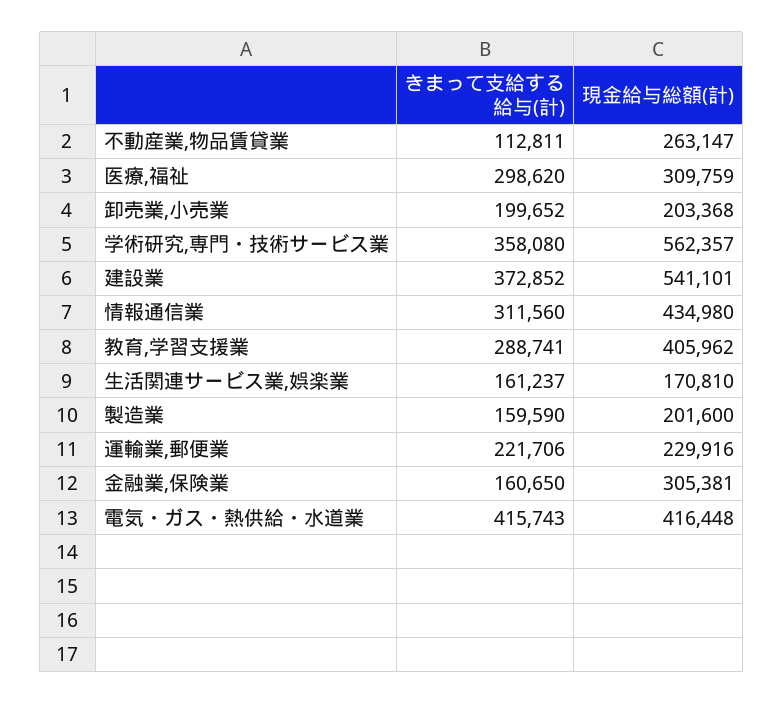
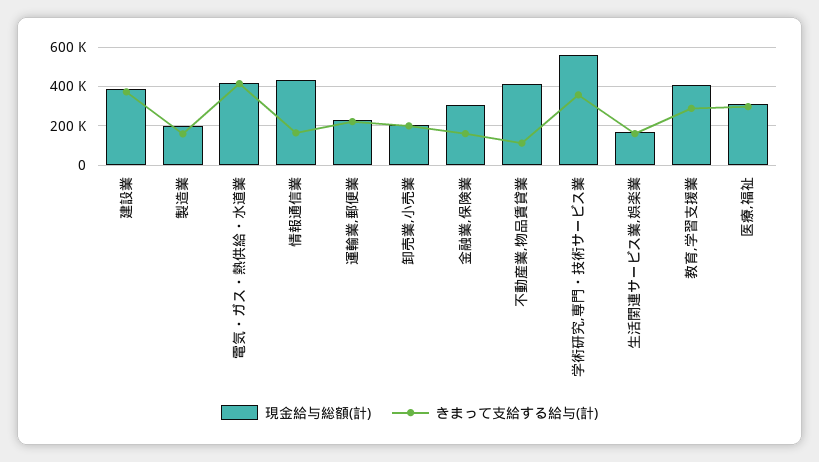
  {
    "きまって支給する給与(計)": {
      "不動産業,物品賃貸業": 112811,
      "医療,福祉": 298620,
      "卸売業,小売業": 199652,
      "学術研究,専門・技術サービス業": 358080,
      "建設業": 372852,
-     "情報通信業": 311560,
+     "情報通信業": 150000,
      "教育,学習支援業": 288741,
      "生活関連サービス業,娯楽業": 161237,
      "製造業": 159590,
      "運輸業,郵便業": 221706,
      "金融業,保険業": 160650,
      "電気・ガス・熱供給・水道業": 415743
    },
    "現金給与総額(計)": {
-     "不動産業,物品賃貸業": 263147,
+     "不動産業,物品賃貸業": 400000,
      "医療,福祉": 309759,
      "卸売業,小売業": 203368,
      "学術研究,専門・技術サービス業": 562357,
-     "建設業": 541101,
+     "建設業": 400000,
      "情報通信業": 434980,
      "教育,学習支援業": 405962,
      "生活関連サービス業,娯楽業": 170810,
      "製造業": 201600,
      "運輸業,郵便業": 229916,
      "金融業,保険業": 305381,
      "電気・ガス・熱供給・水道業": 416448
    }
  }

